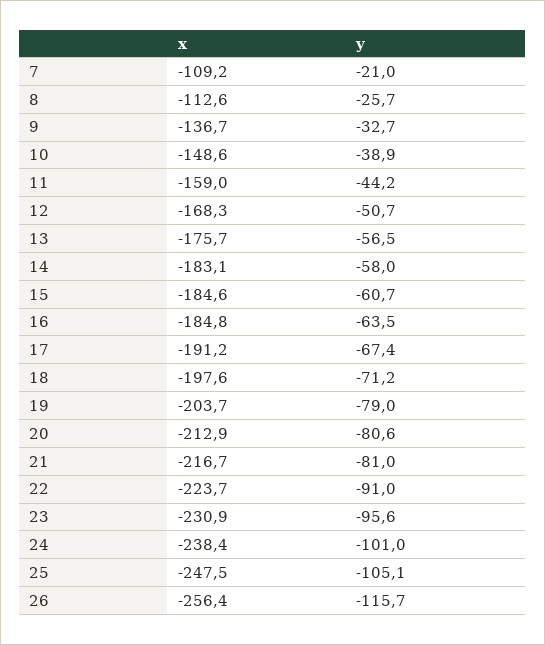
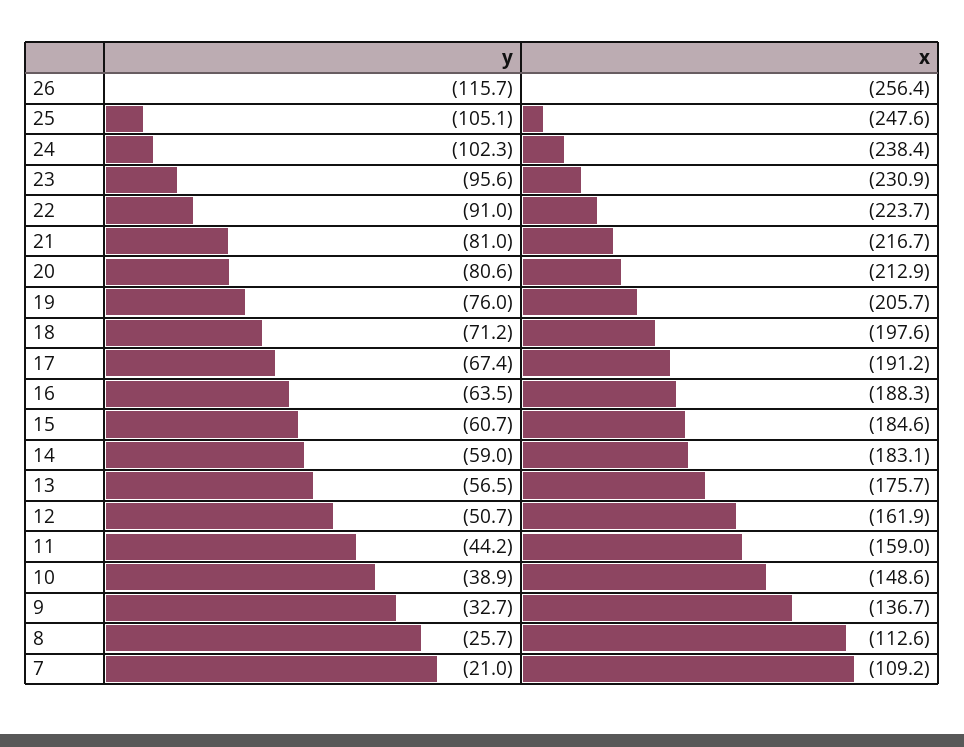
  {
    "x": {
      "7": -109.2,
      "8": -112.6,
      "9": -136.7,
      "10": -148.6,
      "11": -159,
-     "12": -168.3,
+     "12": -161.9,
      "13": -175.7,
      "14": -183.1,
      "15": -184.6,
-     "16": -184.8,
+     "16": -188.3,
      "17": -191.2,
      "18": -197.6,
-     "19": -203.7,
+     "19": -205.7,
      "20": -212.9,
      "21": -216.7,
      "22": -223.7,
      "23": -230.9,
      "24": -238.4,
-     "25": -247.5,
+     "25": -247.6,
      "26": -256.4
    },
    "y": {
      "7": -21,
      "8": -25.7,
      "9": -32.7,
      "10": -38.9,
      "11": -44.2,
      "12": -50.7,
      "13": -56.5,
-     "14": -58,
+     "14": -59,
      "15": -60.7,
      "16": -63.5,
      "17": -67.4,
      "18": -71.2,
-     "19": -79,
+     "19": -76,
      "20": -80.6,
      "21": -81,
      "22": -91,
      "23": -95.6,
-     "24": -101,
+     "24": -102.3,
      "25": -105.1,
      "26": -115.7
    }
  }

